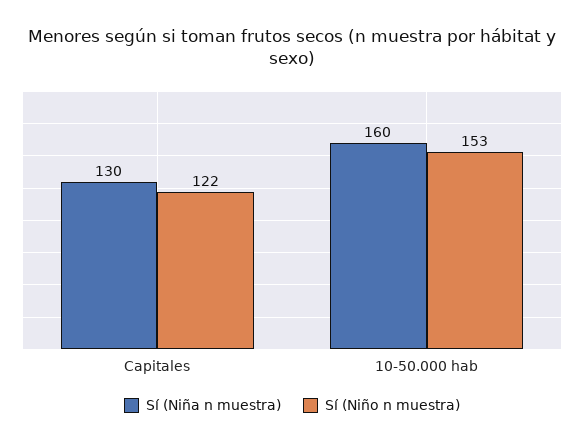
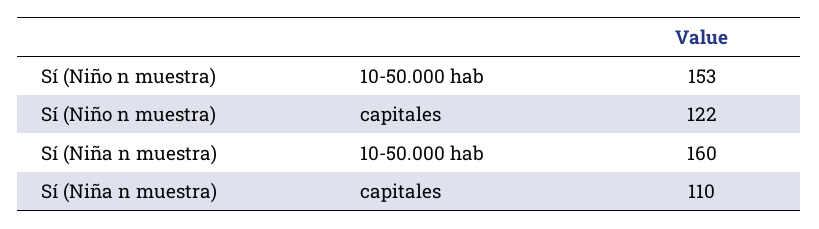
  {
    "Sí (Niña n muestra)": {
-     "Capitales": 130,
+     "Capitales": 110,
      "10-50.000 hab": 160
    },
    "Sí (Niño n muestra)": {
      "Capitales": 122,
      "10-50.000 hab": 153
    }
  }

